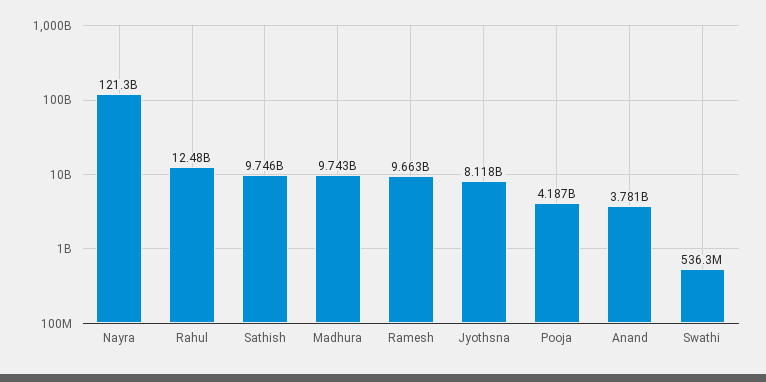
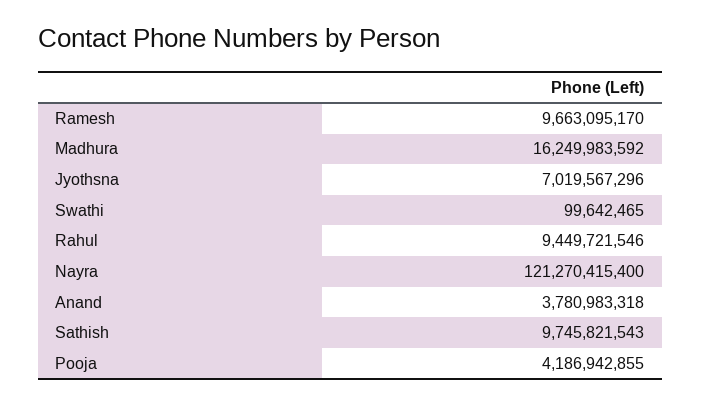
  {
    "Nayra": 121270415400,
-   "Rahul": 12480000000,
+   "Rahul": 9449721546,
    "Sathish": 9745821543,
-   "Madhura": 9743000000,
+   "Madhura": 16249983592,
    "Ramesh": 9663095170,
-   "Jyothsna": 8118000000,
+   "Jyothsna": 7019567296,
    "Pooja": 4186942855,
    "Anand": 3780983318,
-   "Swathi": 536300000
+   "Swathi": 99642465
  }

